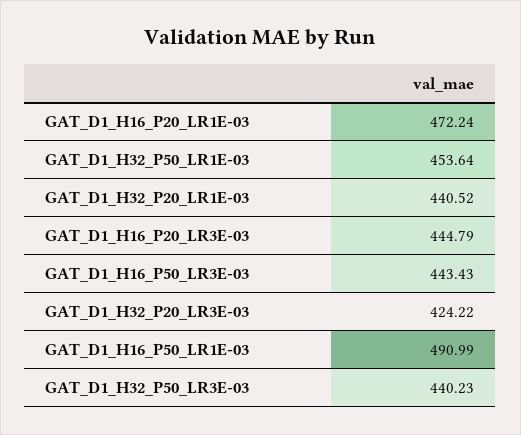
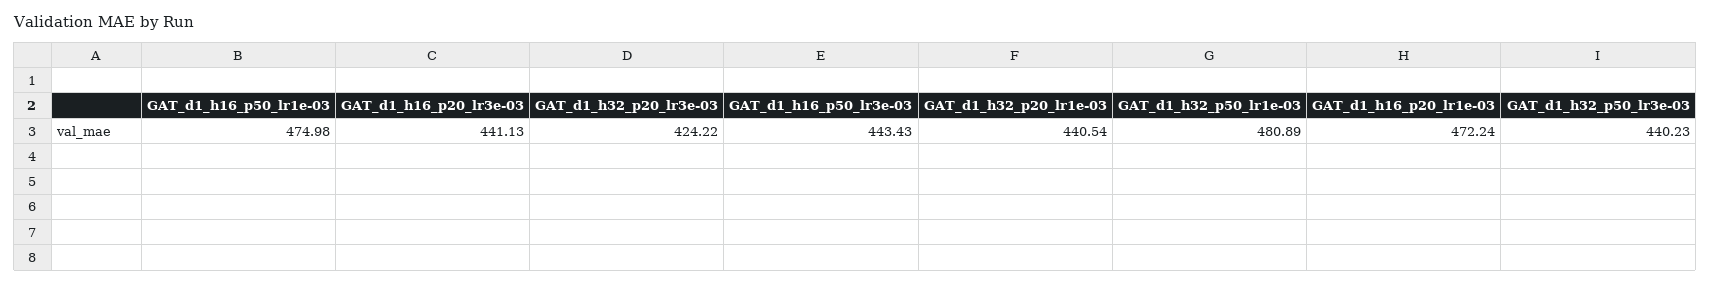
  {
    "GAT_D1_H16_P20_LR1E-03": 472.24,
-   "GAT_D1_H32_P50_LR1E-03": 453.64,
+   "GAT_D1_H32_P50_LR1E-03": 480.89,
-   "GAT_D1_H32_P20_LR1E-03": 440.52,
+   "GAT_D1_H32_P20_LR1E-03": 440.54,
-   "GAT_D1_H16_P20_LR3E-03": 444.79,
+   "GAT_D1_H16_P20_LR3E-03": 441.13,
    "GAT_D1_H16_P50_LR3E-03": 443.43,
    "GAT_D1_H32_P20_LR3E-03": 424.22,
-   "GAT_D1_H16_P50_LR1E-03": 490.99,
+   "GAT_D1_H16_P50_LR1E-03": 474.98,
    "GAT_D1_H32_P50_LR3E-03": 440.23
  }

